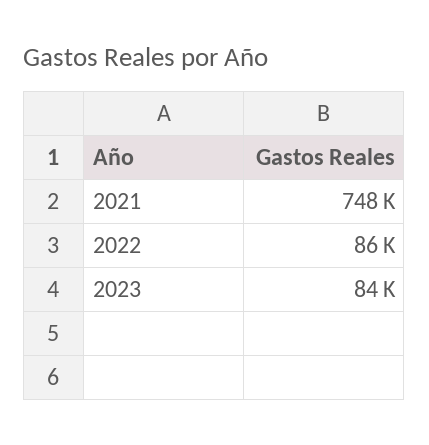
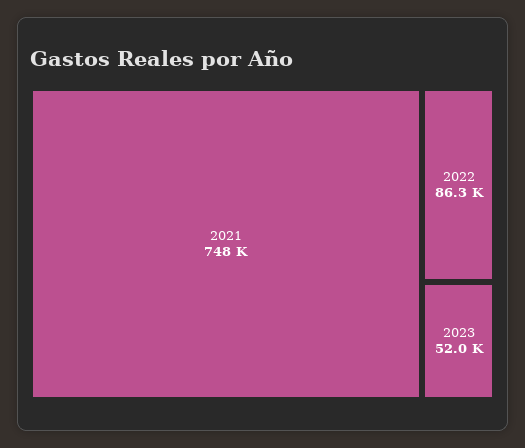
  {
    "2021": 748000,
    "2022": 86300,
-   "2023": 84000
+   "2023": 52000
  }

